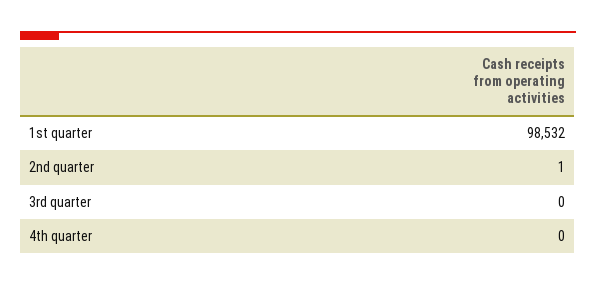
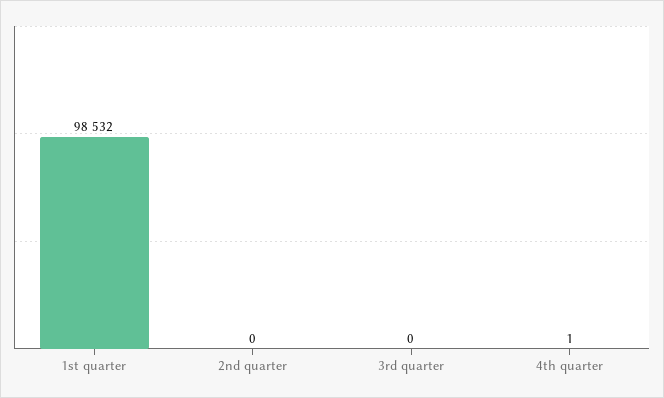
  {
    "1st quarter": 98532,
-   "2nd quarter": 1,
+   "2nd quarter": 0,
    "3rd quarter": 0,
-   "4th quarter": 0
+   "4th quarter": 1
  }

